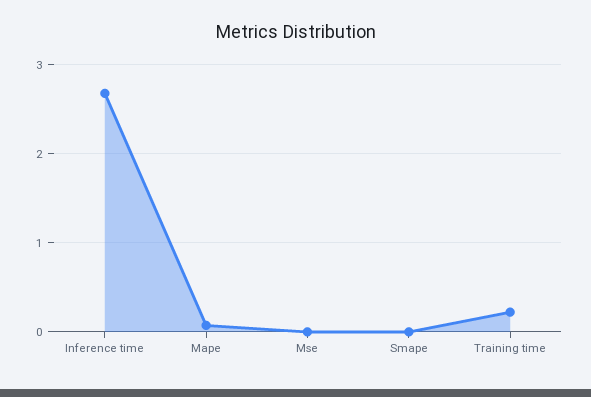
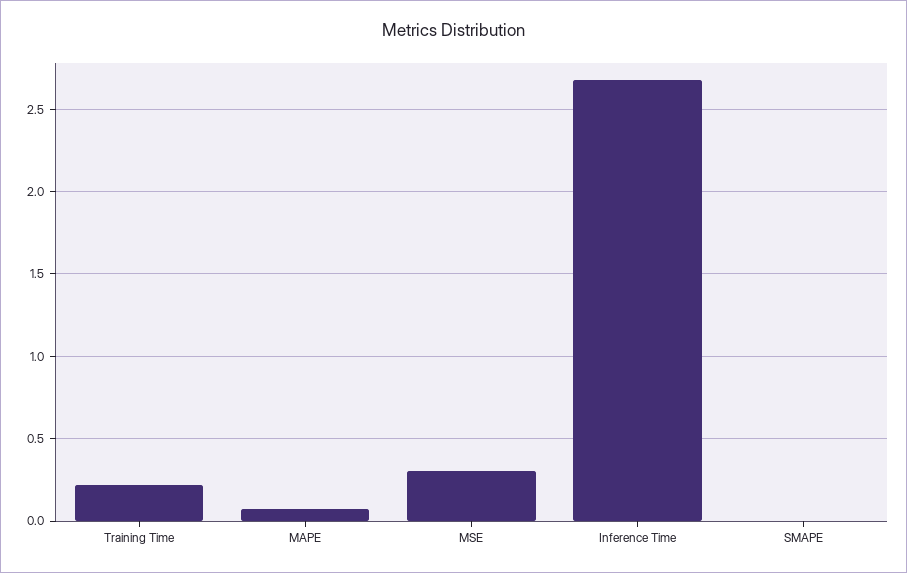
  {
    "Inference time": 2.7,
    "Mape": 0.05,
-   "Mse": 0,
+   "Mse": 0.3,
    "Smape": 0,
    "Training time": 0.2
  }

